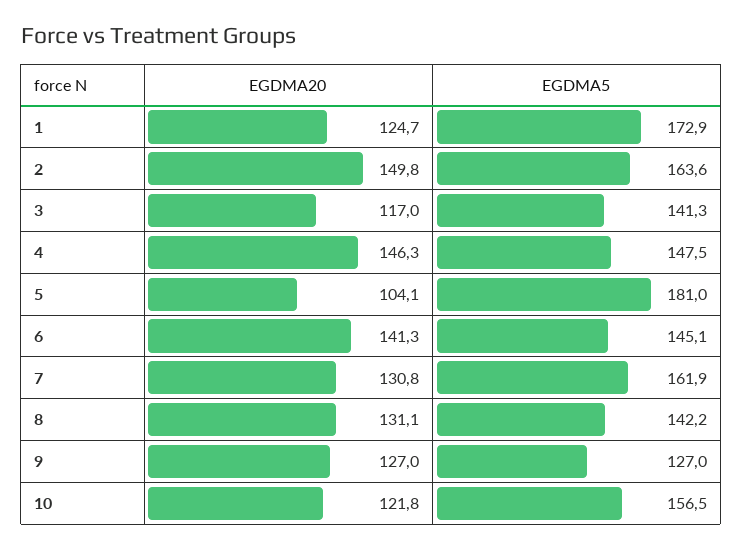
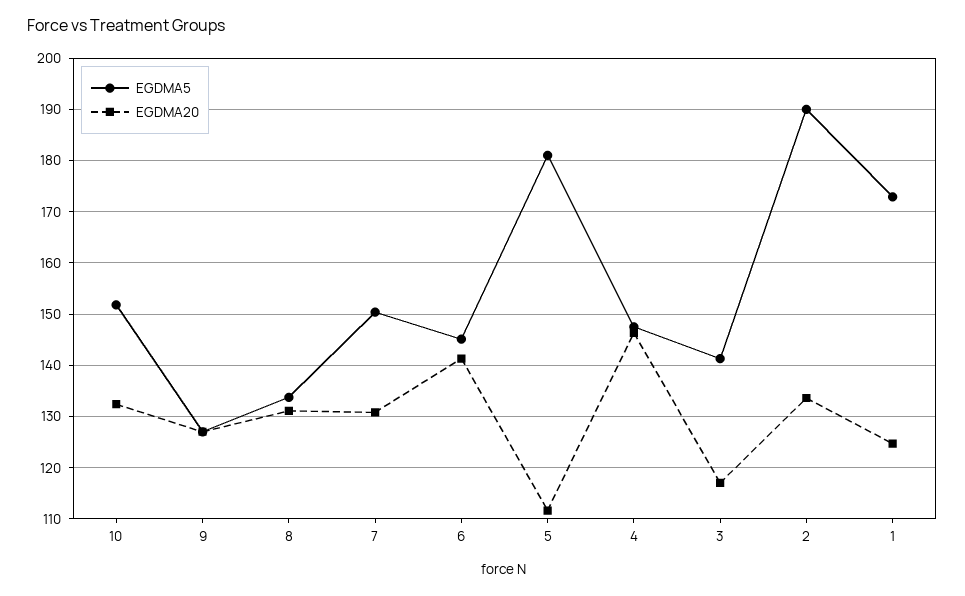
  {
    "EGDMA20": {
      "1": 124.7,
-     "2": 149.8,
+     "2": 134,
      "3": 117,
      "4": 146.3,
-     "5": 104.1,
+     "5": 112,
      "6": 141.3,
      "7": 130.8,
      "8": 131.1,
      "9": 127,
-     "10": 121.8
+     "10": 132
    },
    "EGDMA5": {
      "1": 172.9,
-     "2": 163.6,
+     "2": 190,
      "3": 141.3,
      "4": 147.5,
      "5": 181,
      "6": 145.1,
-     "7": 161.9,
+     "7": 150,
-     "8": 142.2,
+     "8": 134,
      "9": 127,
-     "10": 156.5
+     "10": 152
    }
  }

